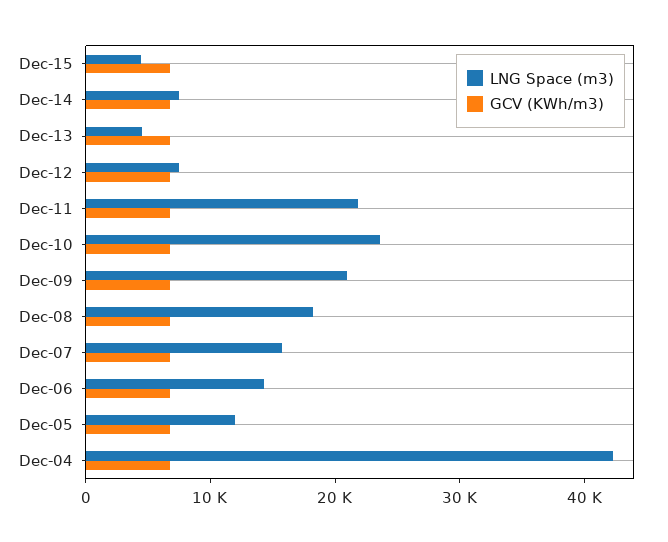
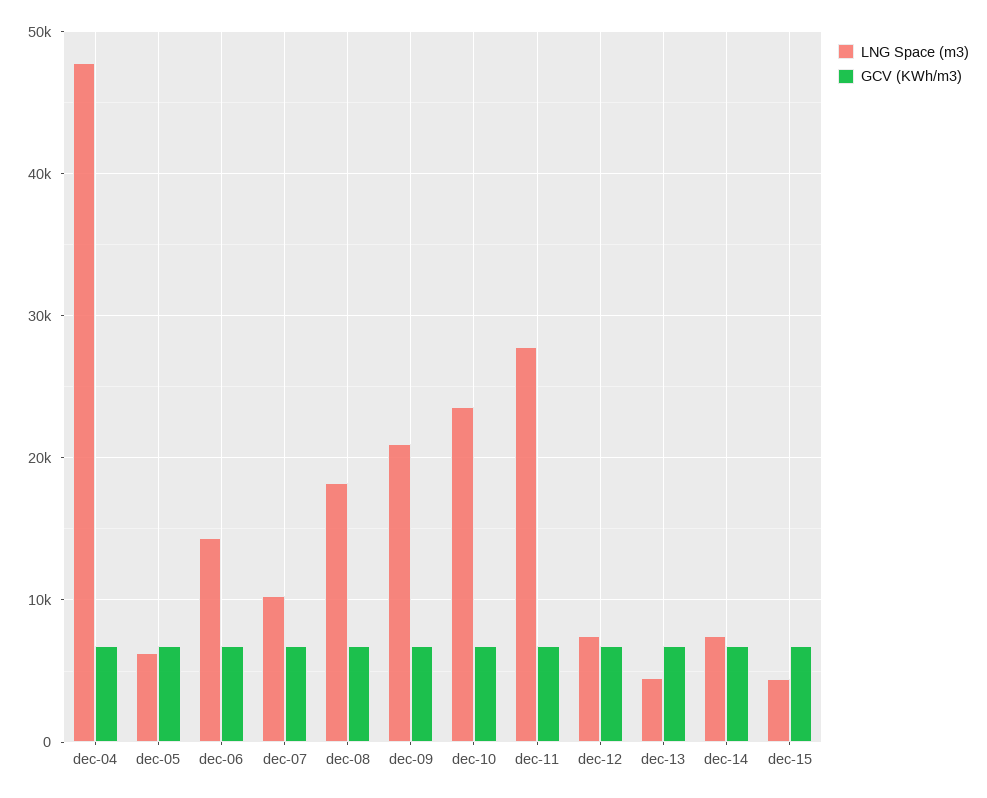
  {
    "LNG Space (m3)": {
      "Dec-15": 4000,
      "Dec-14": 7000,
      "Dec-13": 4000,
      "Dec-12": 7000,
-     "Dec-11": 22000,
+     "Dec-11": 28000,
      "Dec-10": 24000,
      "Dec-09": 21000,
      "Dec-08": 18000,
-     "Dec-07": 16000,
+     "Dec-07": 10000,
      "Dec-06": 14000,
-     "Dec-05": 12000,
+     "Dec-05": 6000,
-     "Dec-04": 42000
+     "Dec-04": 48000
    },
    "GCV (KWh/m3)": {
      "Dec-15": 7000,
      "Dec-14": 7000,
      "Dec-13": 7000,
      "Dec-12": 7000,
      "Dec-11": 7000,
      "Dec-10": 7000,
      "Dec-09": 7000,
      "Dec-08": 7000,
      "Dec-07": 7000,
      "Dec-06": 7000,
      "Dec-05": 7000,
      "Dec-04": 7000
    }
  }

